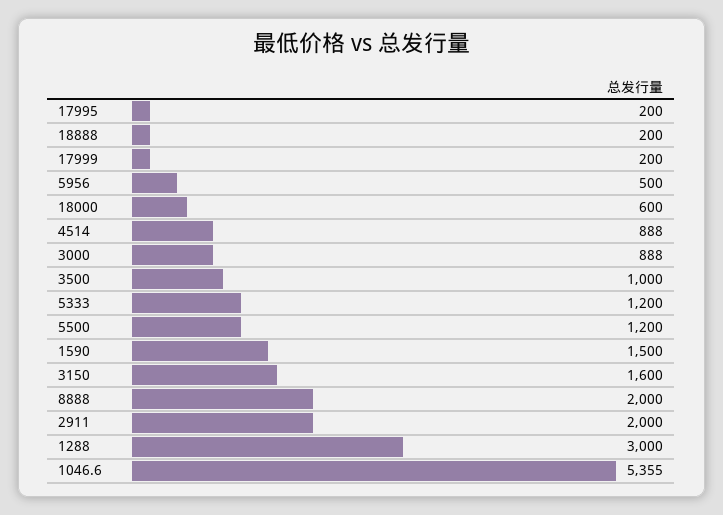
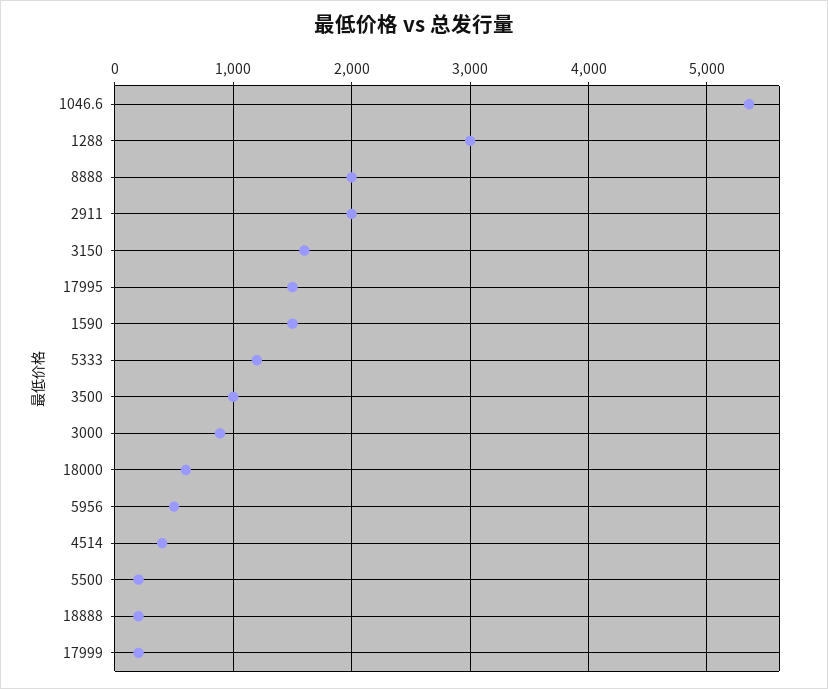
  {
-   "17995": 200,
+   "17995": 1500,
    "18888": 200,
    "17999": 200,
    "5956": 500,
    "18000": 600,
-   "4514": 888,
+   "4514": 400,
    "3000": 888,
    "3500": 1000,
    "5333": 1200,
-   "5500": 1200,
+   "5500": 200,
    "1590": 1500,
    "3150": 1600,
    "8888": 2000,
    "2911": 2000,
    "1288": 3000,
    "1046.6": 5355
  }

